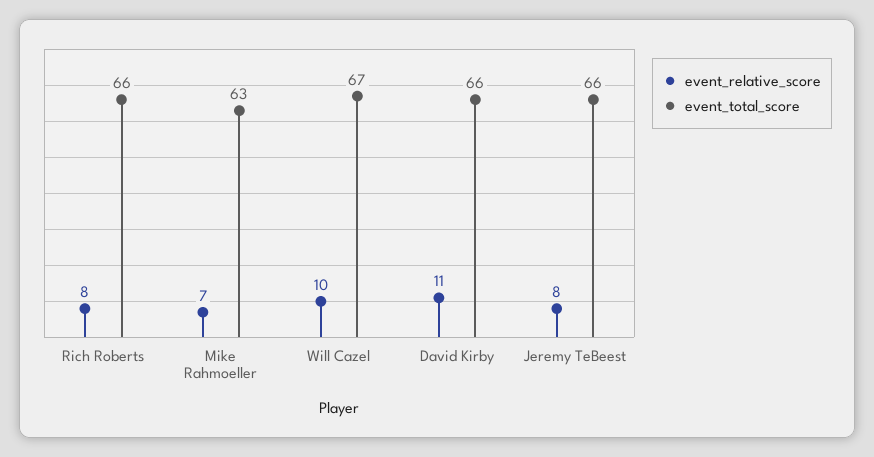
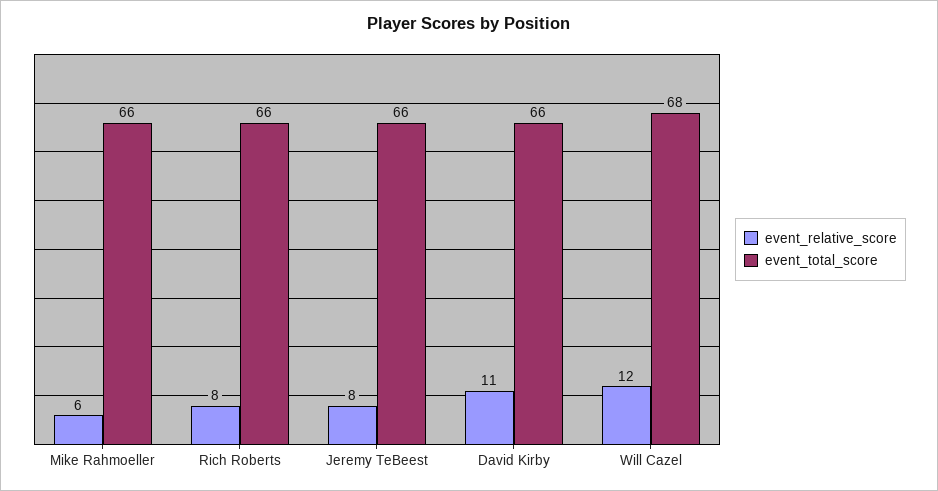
  {
    "event_relative_score": {
      "Rich Roberts": 8,
-     "Mike Rahmoeller": 7,
+     "Mike Rahmoeller": 6,
-     "Will Cazel": 10,
+     "Will Cazel": 12,
      "David Kirby": 11,
      "Jeremy TeBeest": 8
    },
    "event_total_score": {
      "Rich Roberts": 66,
-     "Mike Rahmoeller": 63,
+     "Mike Rahmoeller": 66,
-     "Will Cazel": 67,
+     "Will Cazel": 68,
      "David Kirby": 66,
      "Jeremy TeBeest": 66
    }
  }

